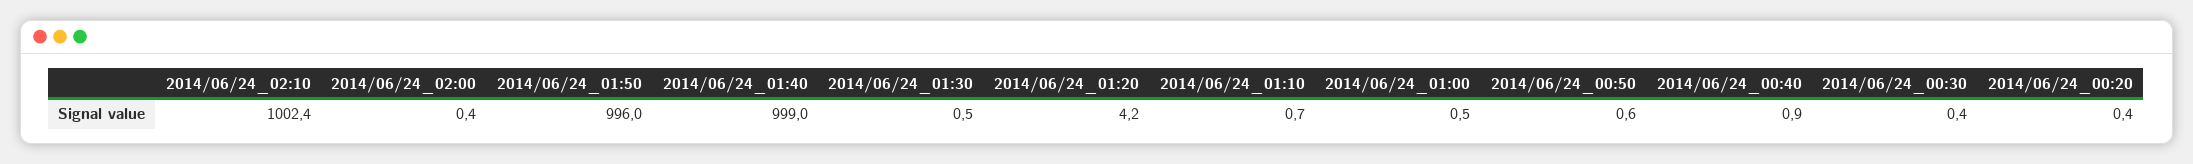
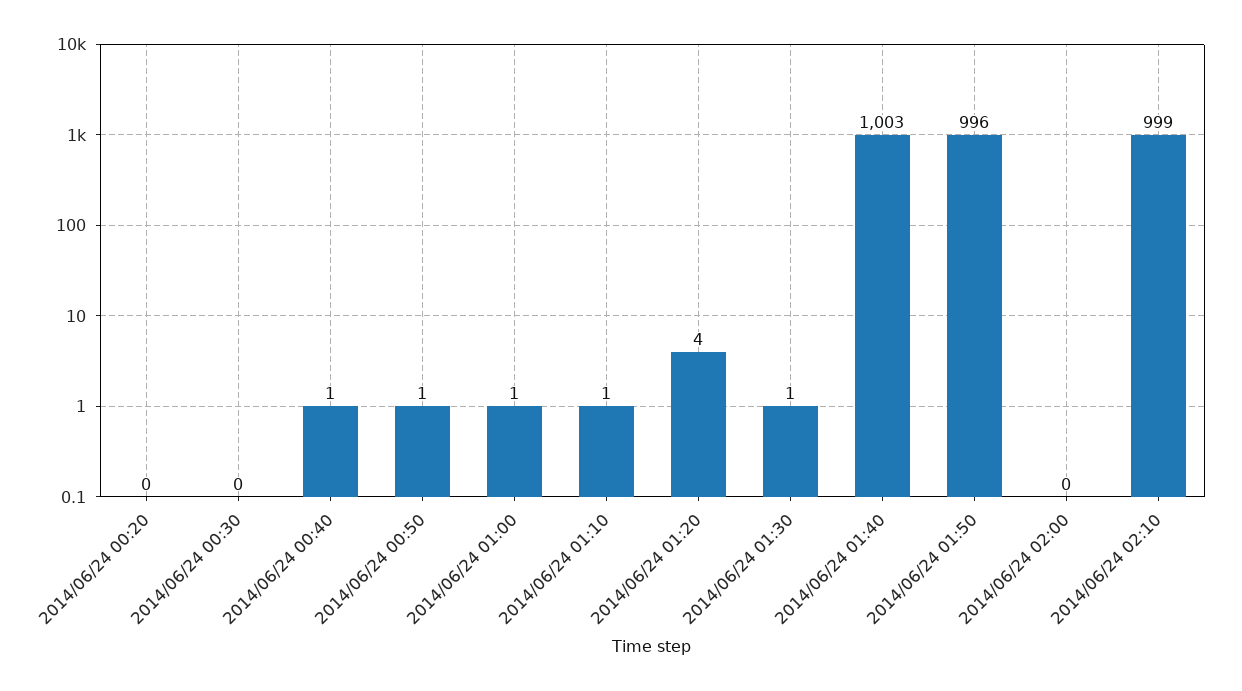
  {
-   "2014/06/24_02:10": 1002.4,
+   "2014/06/24_02:10": 999,
    "2014/06/24_02:00": 0.4,
    "2014/06/24_01:50": 996,
-   "2014/06/24_01:40": 999,
+   "2014/06/24_01:40": 1003,
    "2014/06/24_01:30": 0.5,
    "2014/06/24_01:20": 4.2,
    "2014/06/24_01:10": 0.7,
    "2014/06/24_01:00": 0.5,
    "2014/06/24_00:50": 0.6,
    "2014/06/24_00:40": 0.9,
    "2014/06/24_00:30": 0.4,
    "2014/06/24_00:20": 0.4
  }

